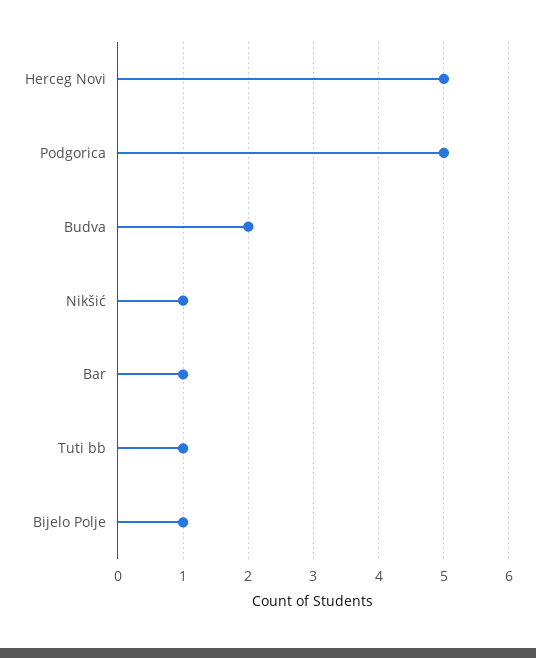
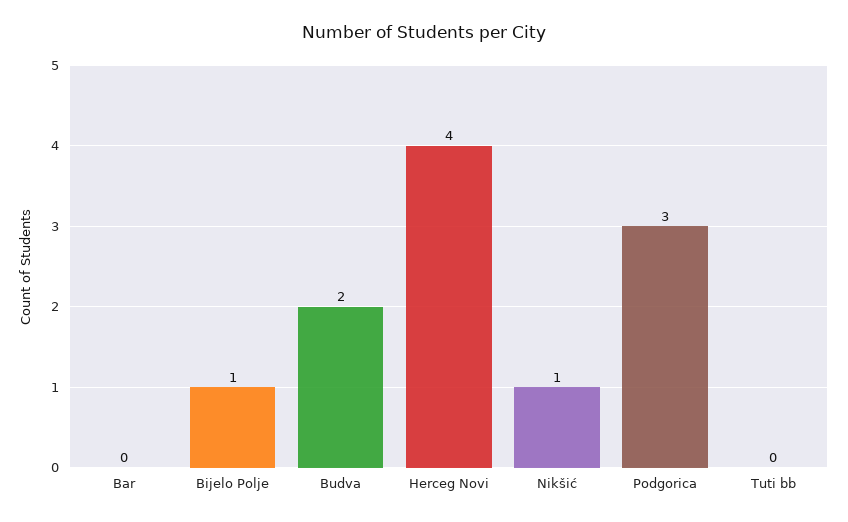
  {
-   "Herceg Novi": 5,
+   "Herceg Novi": 4,
-   "Podgorica": 5,
+   "Podgorica": 3,
    "Budva": 2,
    "Nikšić": 1,
-   "Bar": 1,
+   "Bar": 0,
-   "Tuti bb": 1,
+   "Tuti bb": 0,
    "Bijelo Polje": 1
  }

